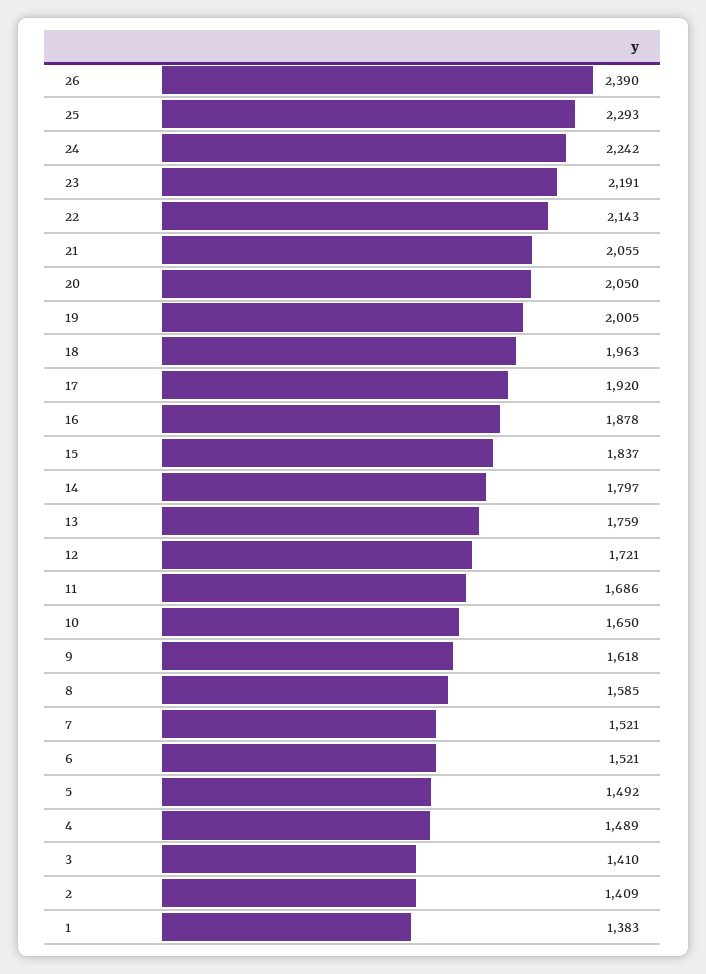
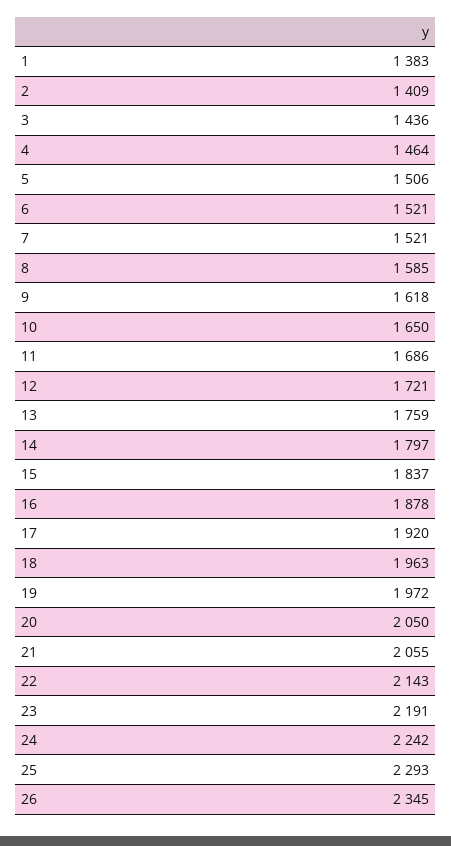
  {
-   "26": 2390,
+   "26": 2345,
    "25": 2293,
    "24": 2242,
    "23": 2191,
    "22": 2143,
    "21": 2055,
    "20": 2050,
-   "19": 2005,
+   "19": 1972,
    "18": 1963,
    "17": 1920,
    "16": 1878,
    "15": 1837,
    "14": 1797,
    "13": 1759,
    "12": 1721,
    "11": 1686,
    "10": 1650,
    "9": 1618,
    "8": 1585,
    "7": 1521,
    "6": 1521,
-   "5": 1492,
+   "5": 1506,
-   "4": 1489,
+   "4": 1464,
-   "3": 1410,
+   "3": 1436,
    "2": 1409,
    "1": 1383
  }

